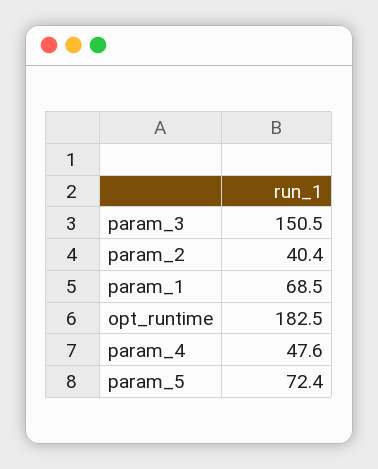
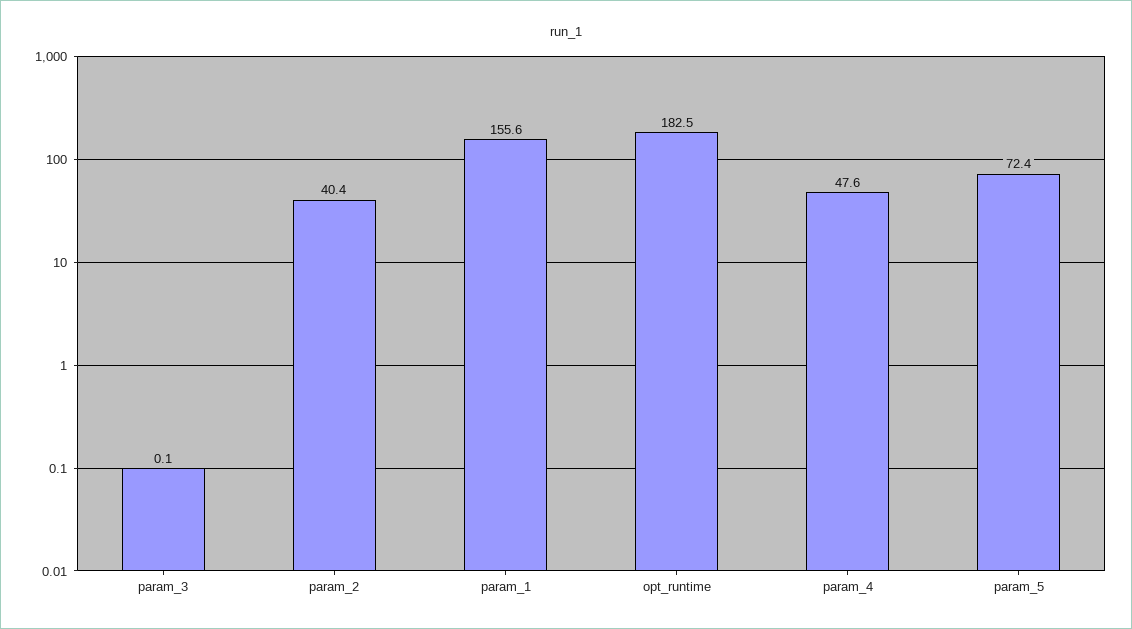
  {
-   "param_3": 150.5,
+   "param_3": 0.1,
    "param_2": 40.4,
-   "param_1": 68.5,
+   "param_1": 155.6,
    "opt_runtime": 182.5,
    "param_4": 47.6,
    "param_5": 72.4
  }

